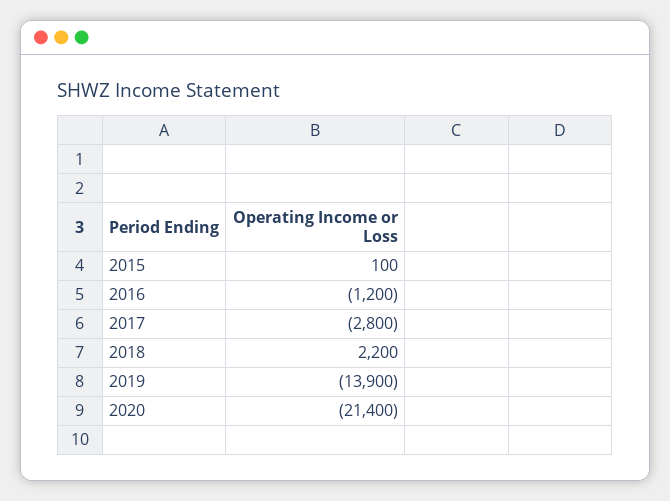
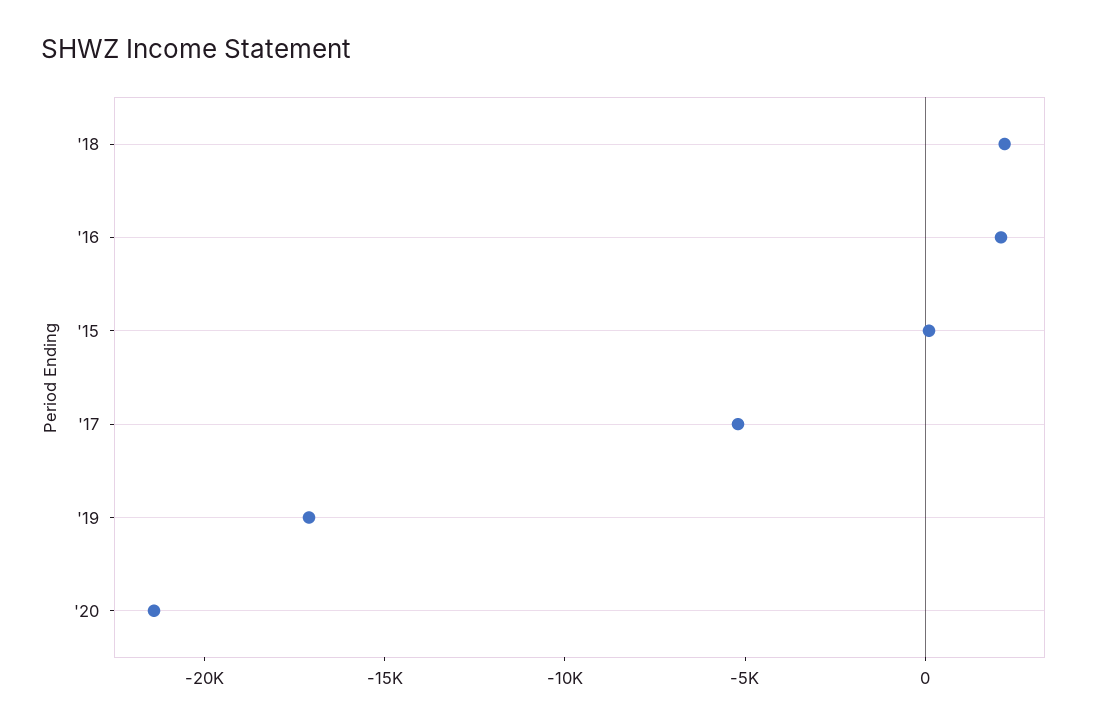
  {
    "2015": 100,
-   "2016": -1200,
+   "2016": 2000,
-   "2017": -2800,
+   "2017": -5000,
    "2018": 2200,
-   "2019": -13900,
+   "2019": -17000,
    "2020": -21400
  }

